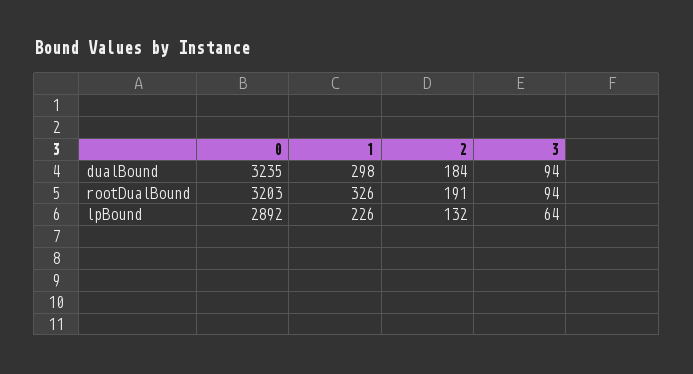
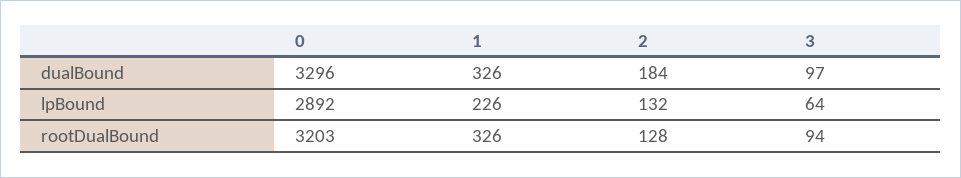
  {
    "0": {
-     "dualBound": 3235,
+     "dualBound": 3296,
      "rootDualBound": 3203,
      "lpBound": 2892
    },
    "1": {
-     "dualBound": 298,
+     "dualBound": 326,
      "rootDualBound": 326,
      "lpBound": 226
    },
    "2": {
      "dualBound": 184,
-     "rootDualBound": 191,
+     "rootDualBound": 128,
      "lpBound": 132
    },
    "3": {
-     "dualBound": 94,
+     "dualBound": 97,
      "rootDualBound": 94,
      "lpBound": 64
    }
  }

